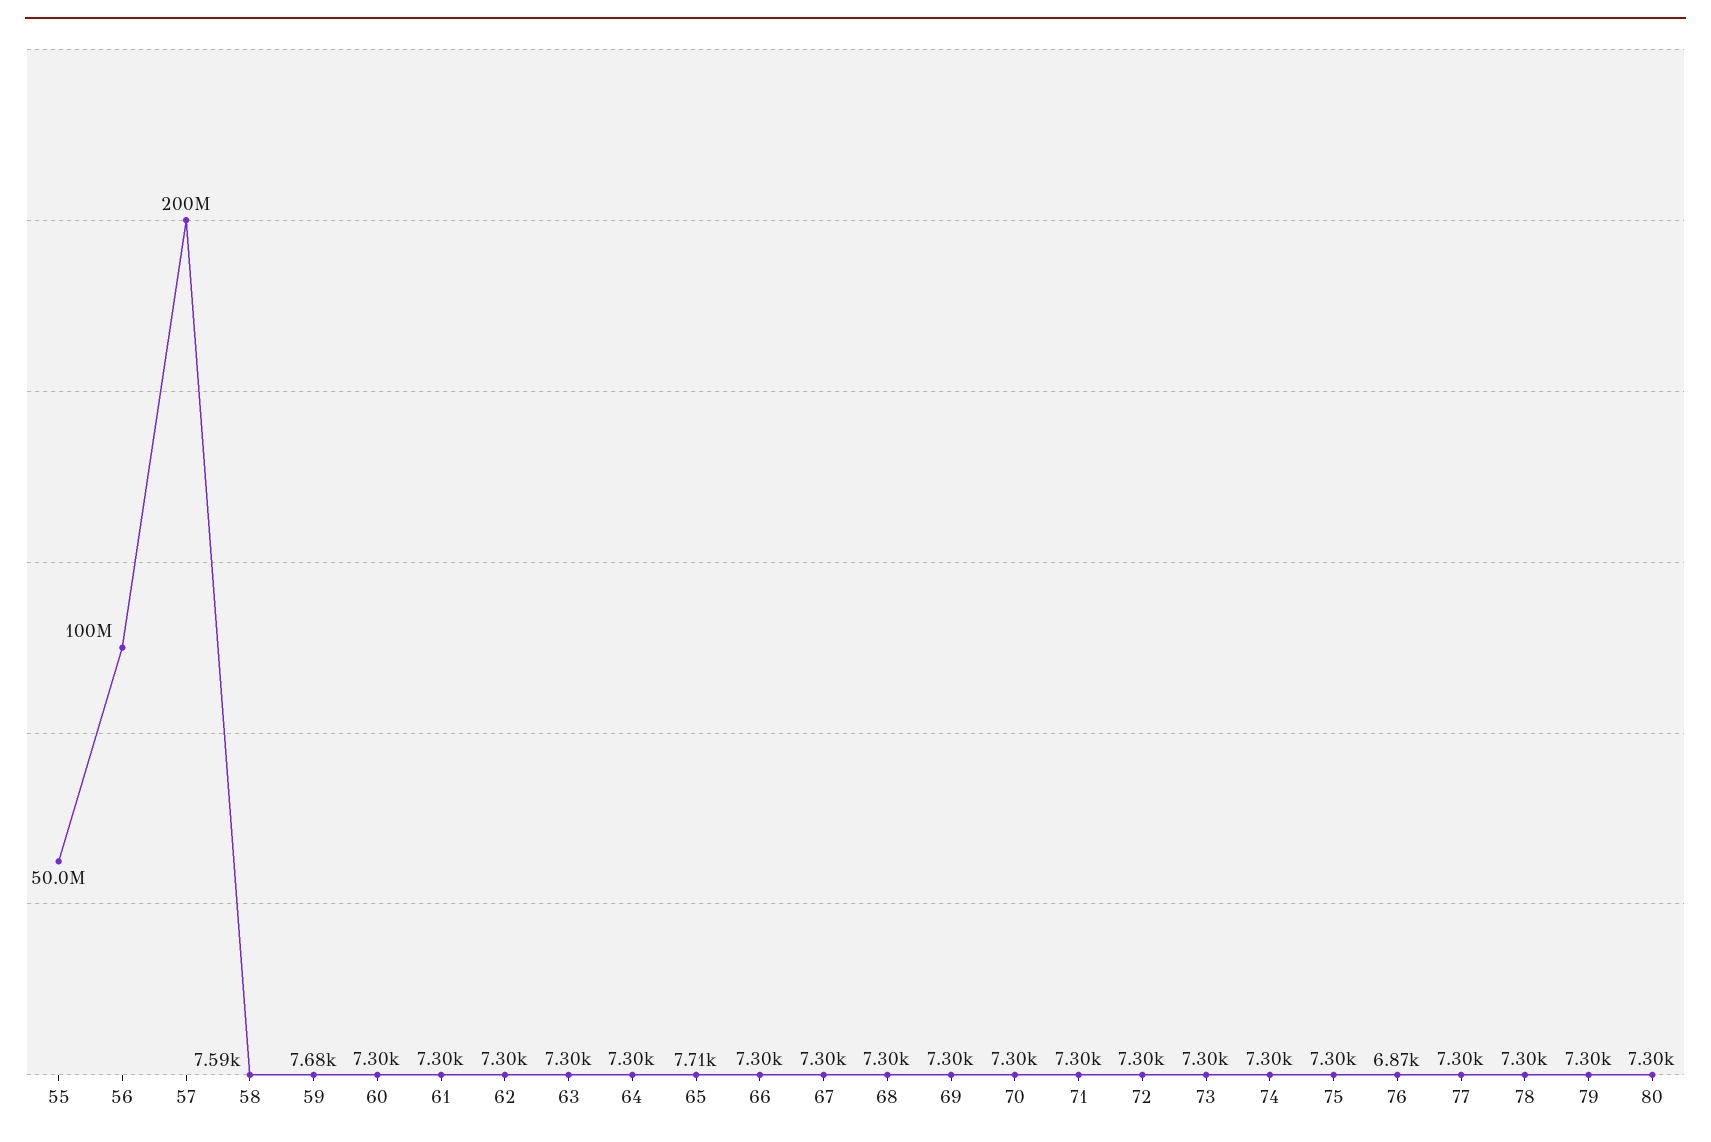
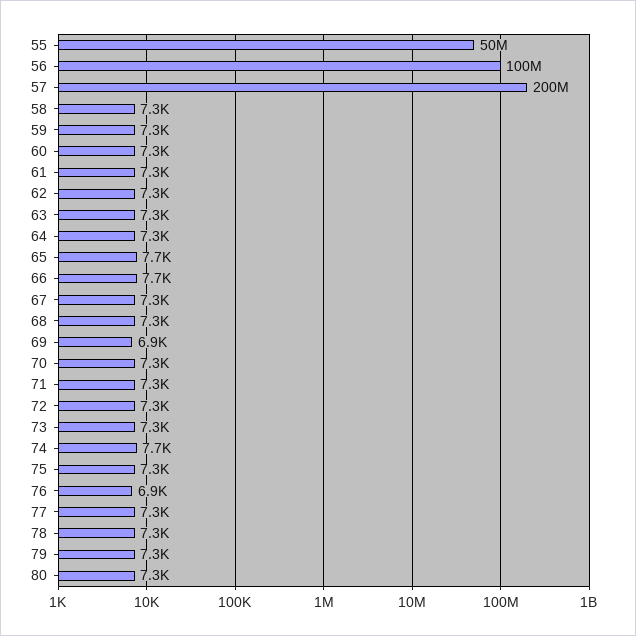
  {
    "55": 50000000,
    "56": 100000000,
    "57": 200000000,
-   "58": 7590,
+   "58": 7300,
-   "59": 7680,
+   "59": 7300,
    "60": 7300,
    "61": 7300,
    "62": 7300,
    "63": 7300,
    "64": 7300,
    "65": 7710,
-   "66": 7300,
+   "66": 7700,
    "67": 7300,
    "68": 7300,
-   "69": 7300,
+   "69": 6900,
    "70": 7300,
    "71": 7300,
    "72": 7300,
    "73": 7300,
-   "74": 7300,
+   "74": 7700,
    "75": 7300,
    "76": 6870,
    "77": 7300,
    "78": 7300,
    "79": 7300,
    "80": 7300
  }

